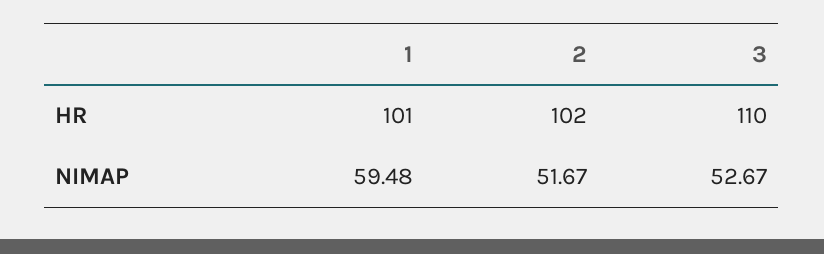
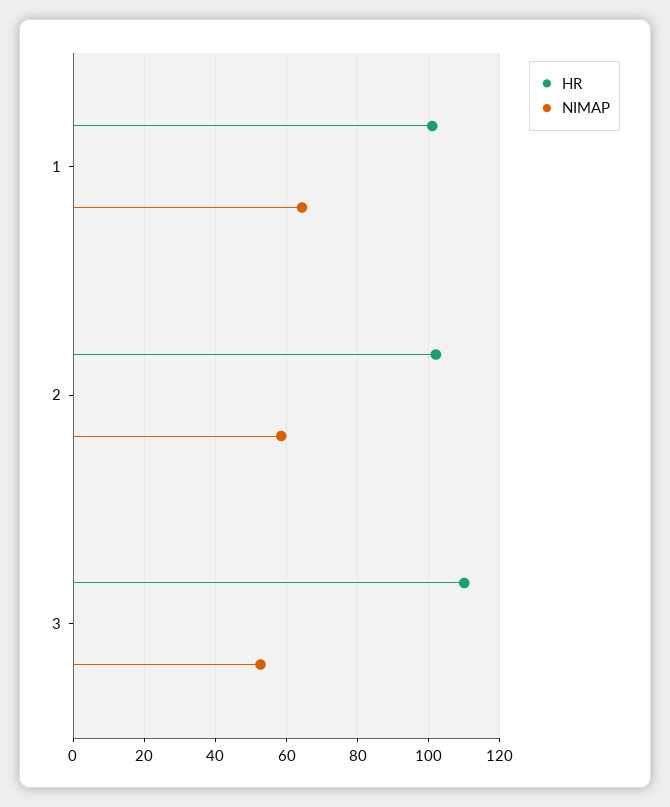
  {
    "HR": {
      "1": 101,
      "2": 102,
      "3": 110
    },
    "NIMAP": {
-     "1": 59.48,
+     "1": 64,
-     "2": 51.67,
+     "2": 58,
      "3": 52.67
    }
  }

